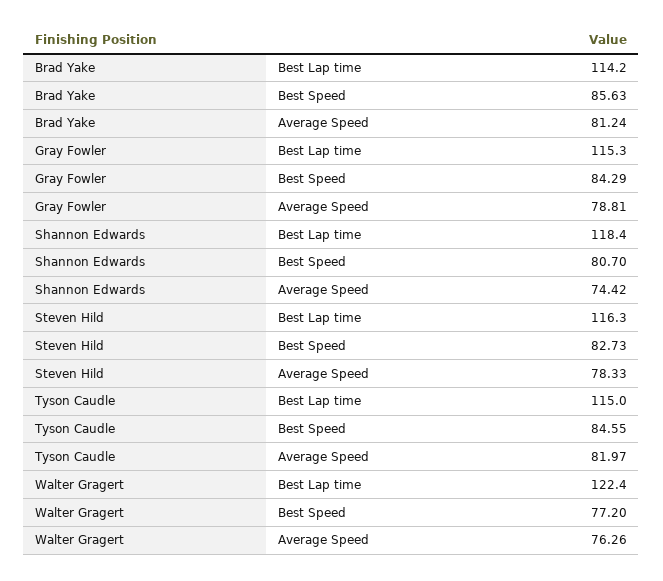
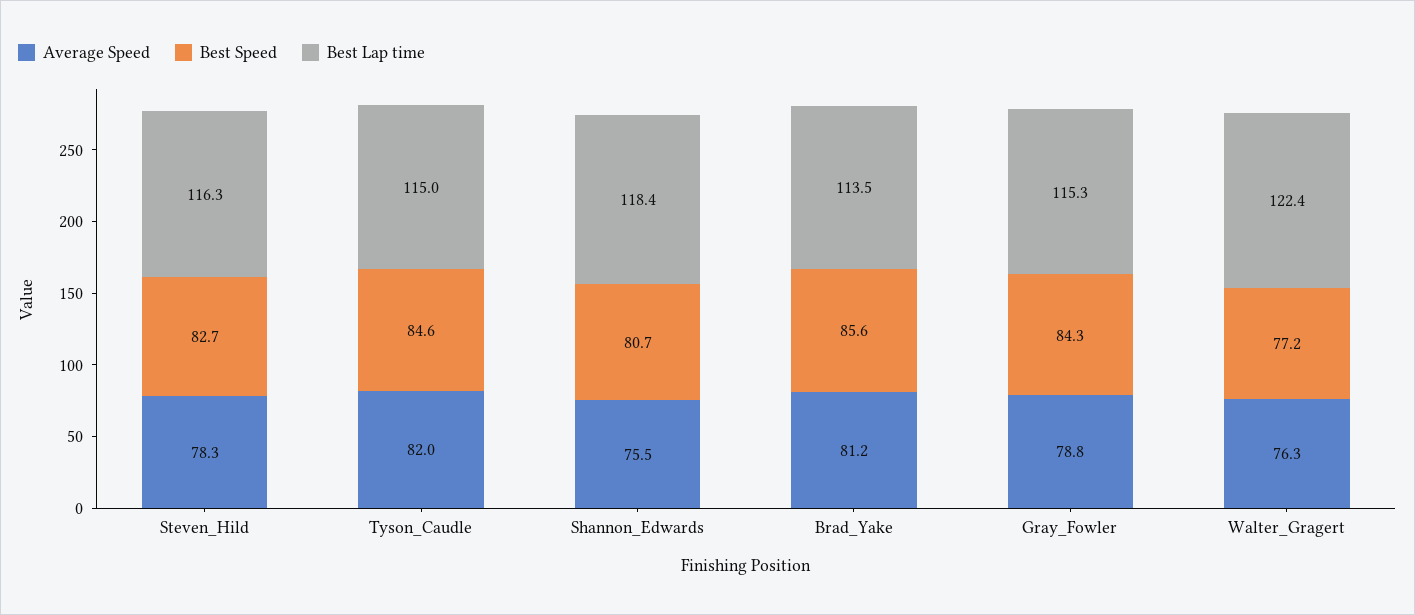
  {
    "Best Lap time": {
-     "Brad Yake": 114.2,
+     "Brad Yake": 113.5,
      "Gray Fowler": 115.3,
      "Shannon Edwards": 118.4,
      "Steven Hild": 116.3,
      "Tyson Caudle": 115,
      "Walter Gragert": 122.4
    },
    "Best Speed": {
      "Brad Yake": 85.63,
      "Gray Fowler": 84.29,
      "Shannon Edwards": 80.7,
      "Steven Hild": 82.73,
      "Tyson Caudle": 84.55,
      "Walter Gragert": 77.2
    },
    "Average Speed": {
      "Brad Yake": 81.24,
      "Gray Fowler": 78.81,
-     "Shannon Edwards": 74.42,
+     "Shannon Edwards": 75.5,
      "Steven Hild": 78.33,
      "Tyson Caudle": 81.97,
      "Walter Gragert": 76.26
    }
  }

